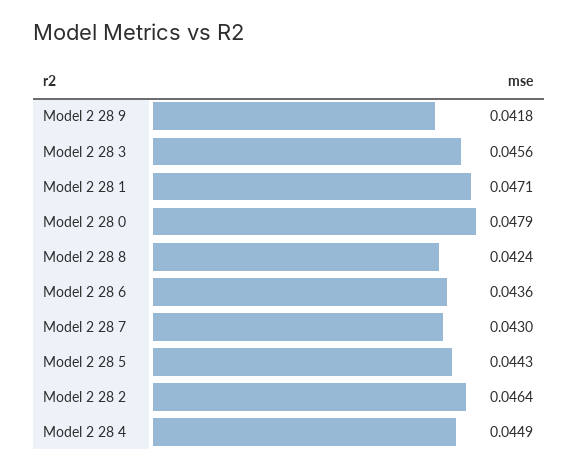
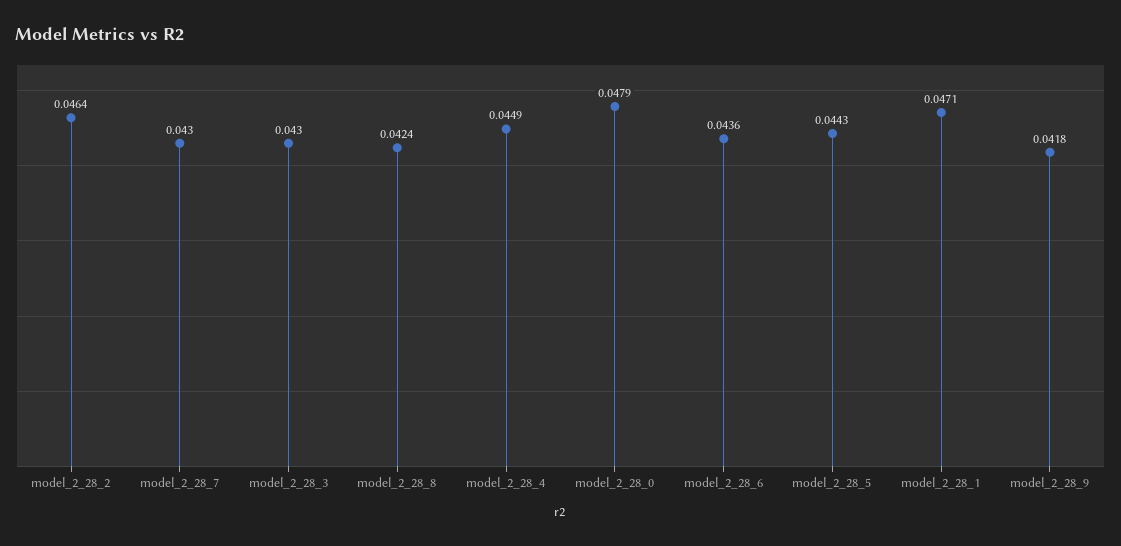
  {
    "Model 2 28 9": 0.0418,
-   "Model 2 28 3": 0.0456,
+   "Model 2 28 3": 0.043,
    "Model 2 28 1": 0.0471,
    "Model 2 28 0": 0.0479,
    "Model 2 28 8": 0.0424,
    "Model 2 28 6": 0.0436,
    "Model 2 28 7": 0.043,
    "Model 2 28 5": 0.0443,
    "Model 2 28 2": 0.0464,
    "Model 2 28 4": 0.0449
  }

